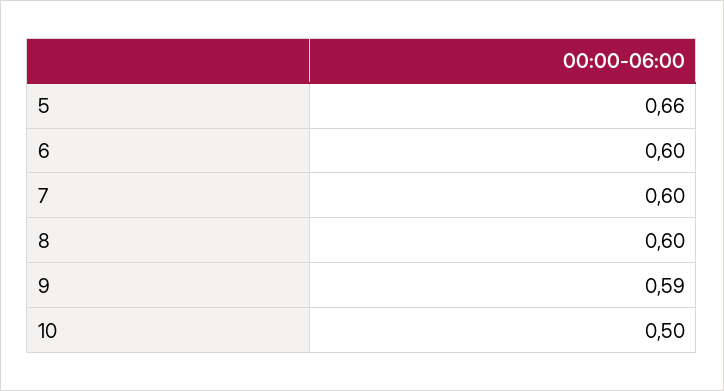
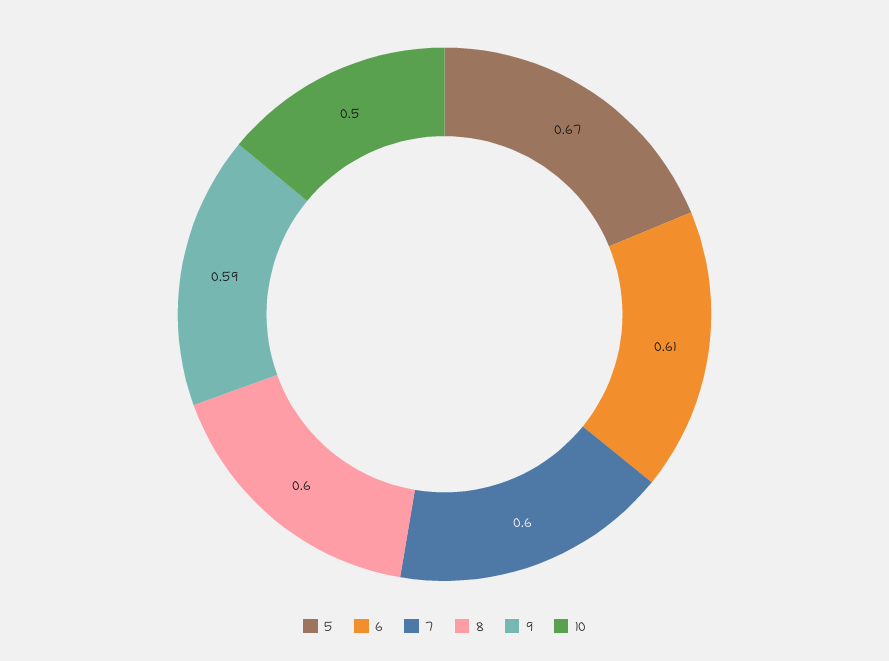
  {
-   "5": 0.66,
+   "5": 0.67,
-   "6": 0.6,
+   "6": 0.61,
    "7": 0.6,
    "8": 0.6,
    "9": 0.59,
    "10": 0.5
  }

